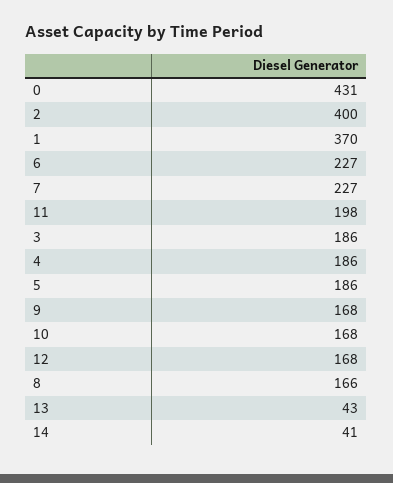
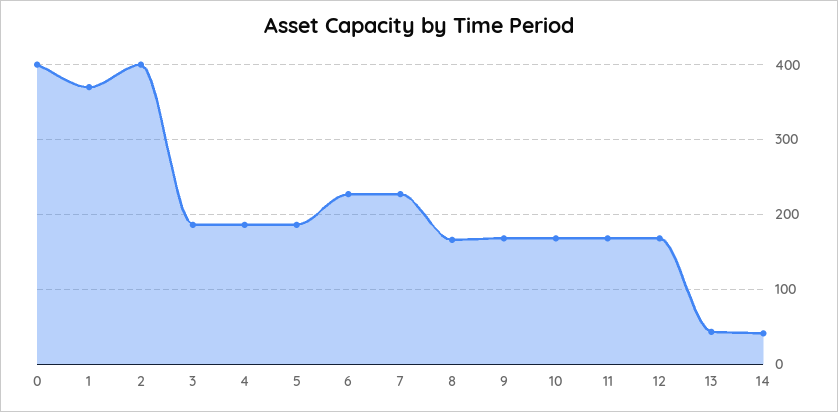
  {
-   "0": 431,
+   "0": 400,
    "2": 400,
    "1": 370,
    "6": 227,
    "7": 227,
-   "11": 198,
+   "11": 170,
    "3": 186,
    "4": 186,
    "5": 186,
    "9": 168,
    "10": 168,
    "12": 168,
    "8": 166,
    "13": 43,
    "14": 41
  }

